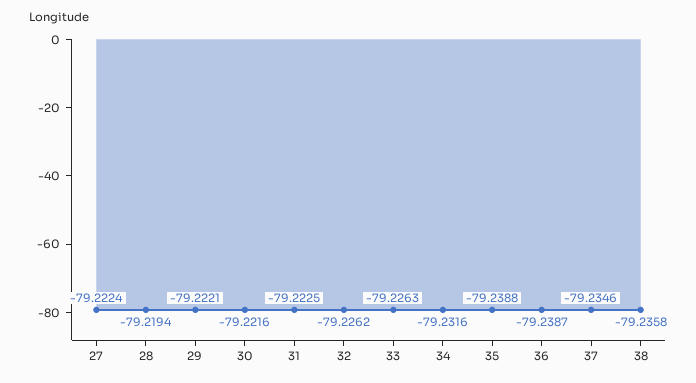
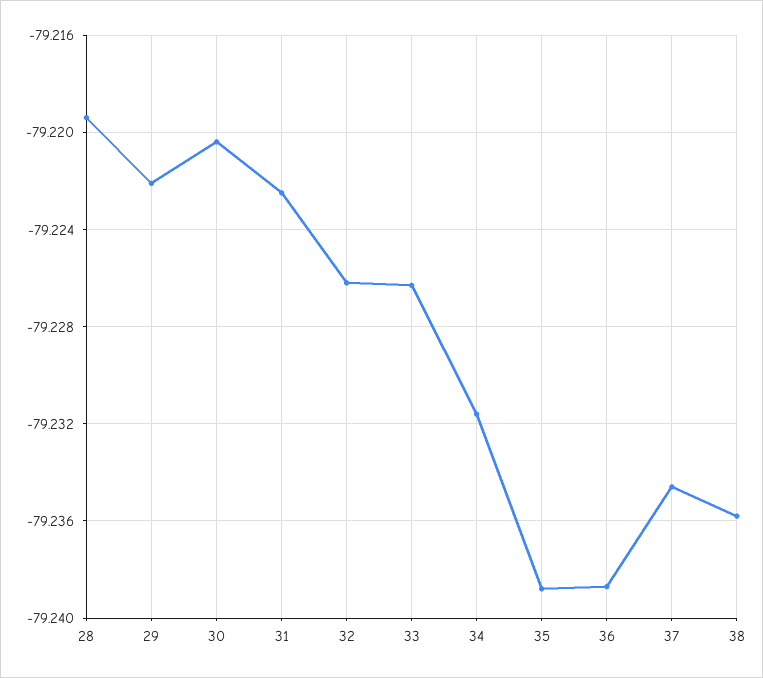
  {
-   "27": -79.2224,
    "28": -79.2194,
    "29": -79.2221,
-   "30": -79.2216,
+   "30": -79.2205,
    "31": -79.2225,
    "32": -79.2262,
    "33": -79.2263,
    "34": -79.2316,
    "35": -79.2388,
    "36": -79.2387,
    "37": -79.2346,
    "38": -79.2358
  }

